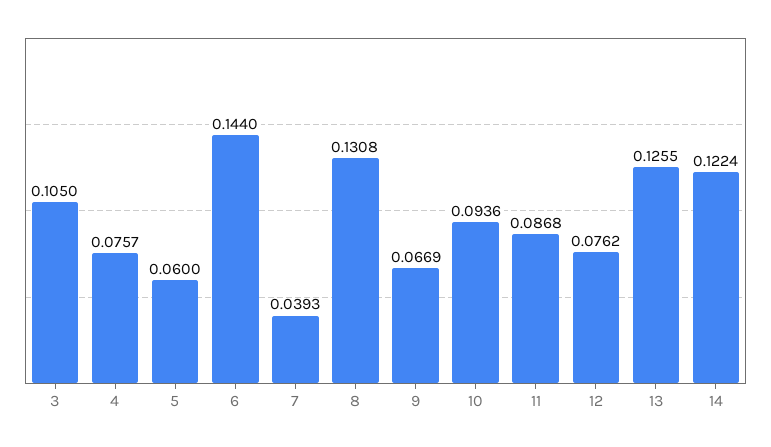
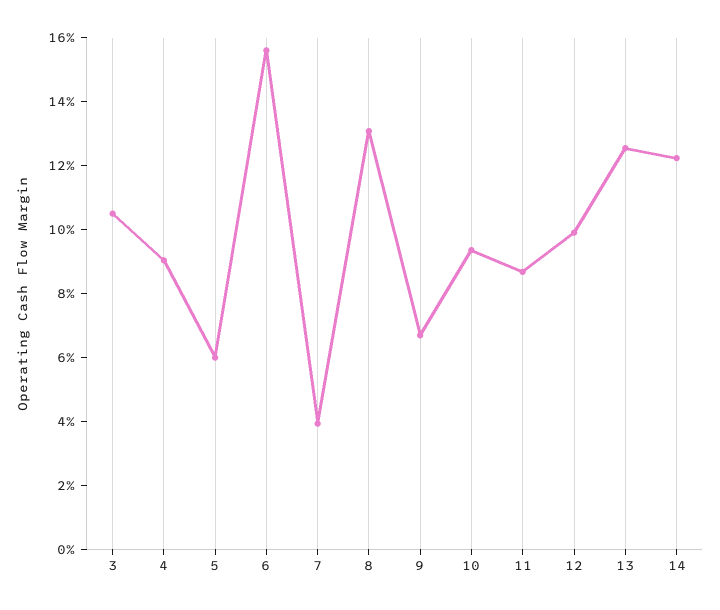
  {
    "3": 0.105,
-   "4": 0.0757,
+   "4": 0.09,
    "5": 0.06,
-   "6": 0.144,
+   "6": 0.155,
    "7": 0.0393,
    "8": 0.1308,
    "9": 0.0669,
    "10": 0.0936,
    "11": 0.0868,
-   "12": 0.0762,
+   "12": 0.1,
    "13": 0.1255,
    "14": 0.1224
  }

